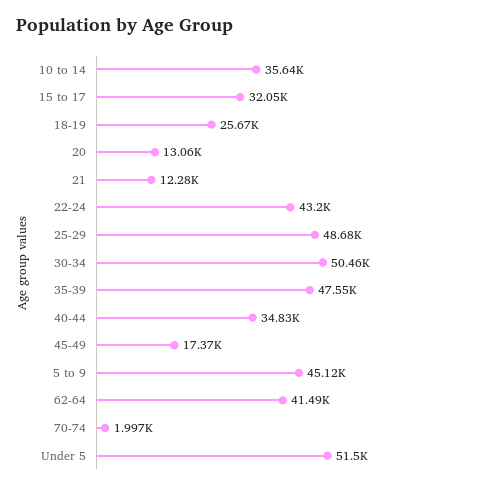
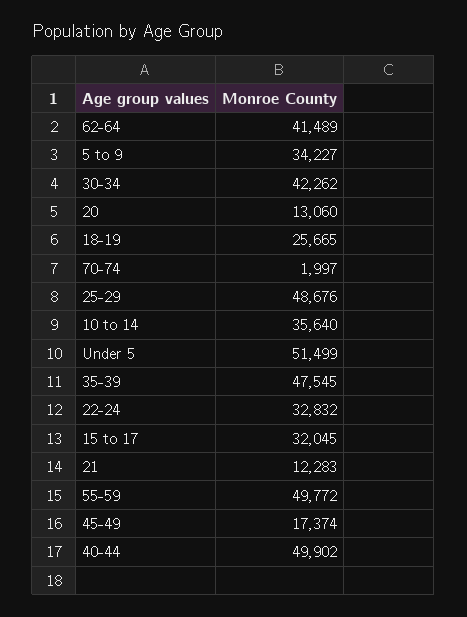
  {
    "10 to 14": 35640,
    "15 to 17": 32045,
    "18-19": 25665,
    "20": 13060,
    "21": 12283,
-   "22-24": 43200,
+   "22-24": 32832,
    "25-29": 48676,
-   "30-34": 50460,
+   "30-34": 42262,
    "35-39": 47545,
-   "40-44": 34830,
+   "40-44": 49902,
    "45-49": 17374,
-   "5 to 9": 45120,
+   "5 to 9": 34227,
    "62-64": 41489,
    "70-74": 1997,
-   "Under 5": 51499
+   "Under 5": 51499,
+   "55-59": 49772
  }

